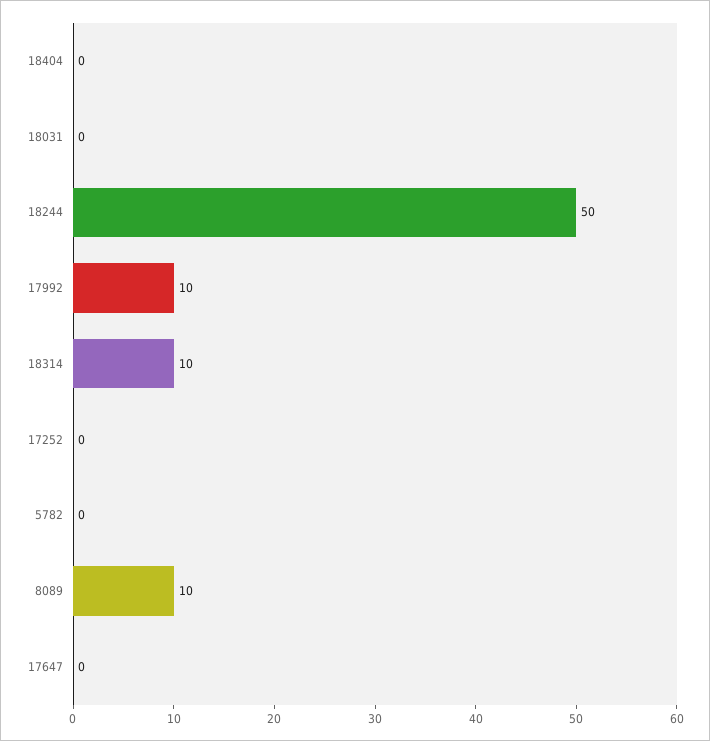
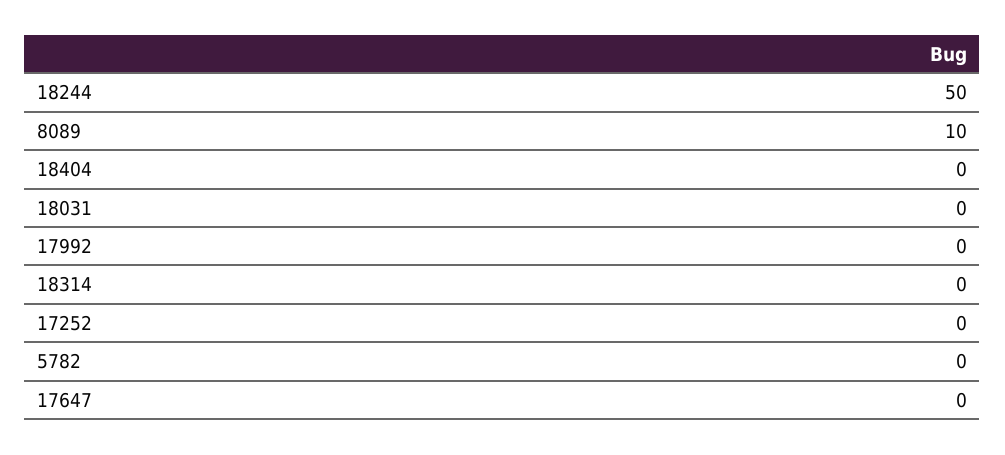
  {
    "18404": 0,
    "18031": 0,
    "18244": 50,
-   "17992": 10,
+   "17992": 0,
-   "18314": 10,
+   "18314": 0,
    "17252": 0,
    "5782": 0,
    "8089": 10,
    "17647": 0
  }

